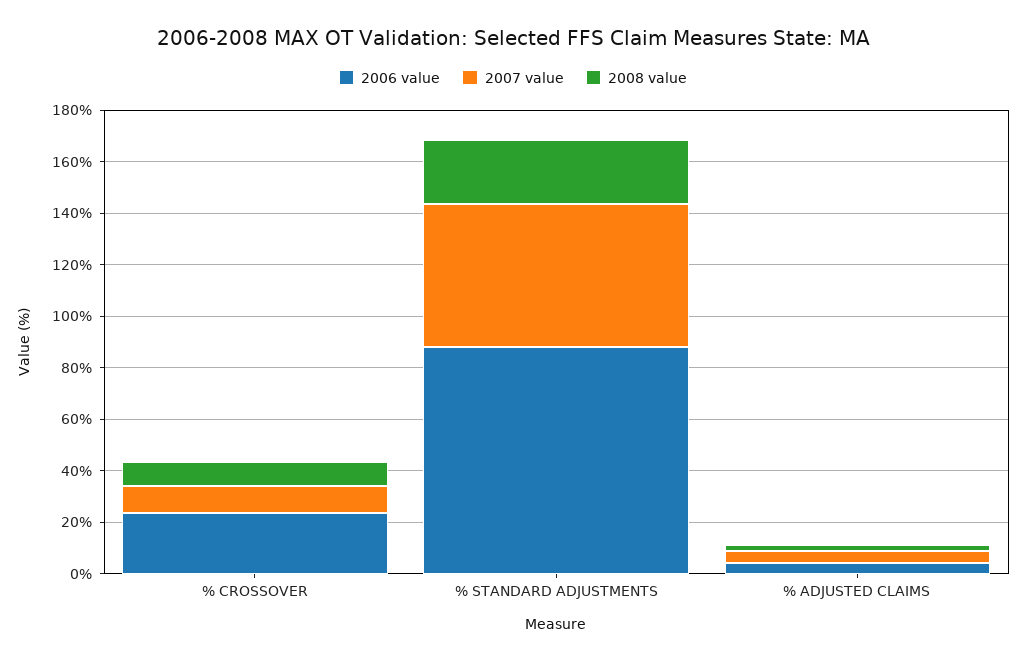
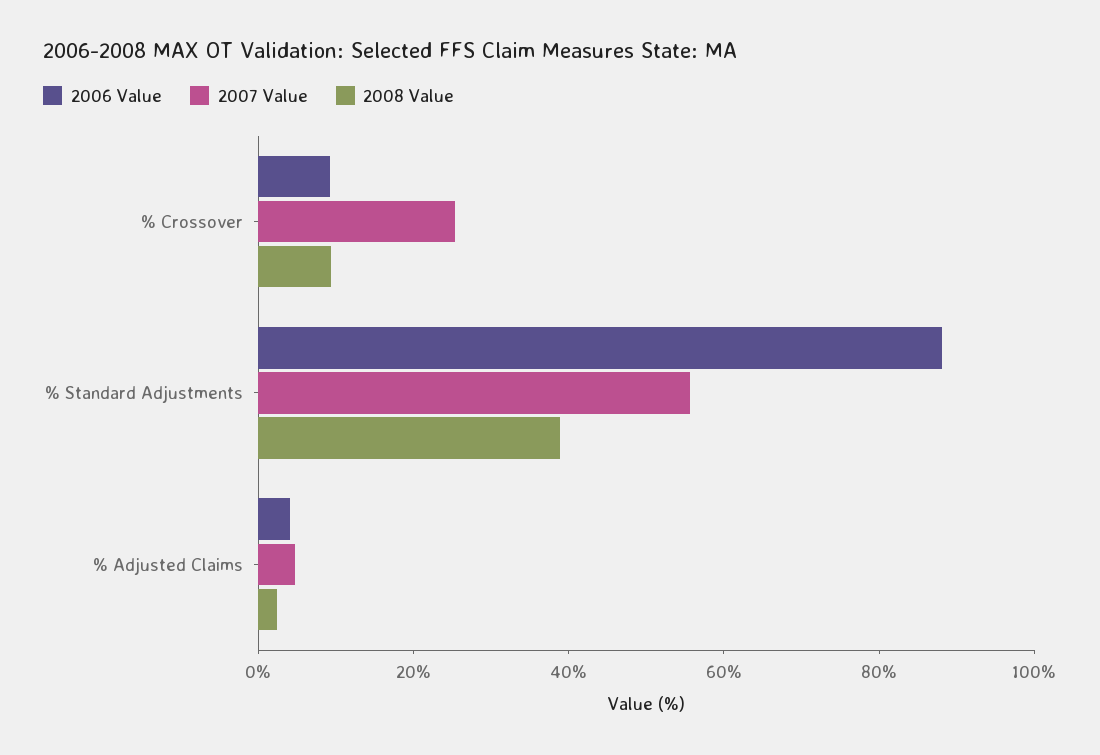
  {
    "2006 value": {
-     "% CROSSOVER": 25,
+     "% CROSSOVER": 10,
      "% STANDARD ADJUSTMENTS": 90,
      "% ADJUSTED CLAIMS": 5
    },
    "2007 value": {
-     "% CROSSOVER": 10,
+     "% CROSSOVER": 25,
      "% STANDARD ADJUSTMENTS": 55,
      "% ADJUSTED CLAIMS": 5
    },
    "2008 value": {
      "% CROSSOVER": 10,
-     "% STANDARD ADJUSTMENTS": 25,
+     "% STANDARD ADJUSTMENTS": 40,
      "% ADJUSTED CLAIMS": 0
    }
  }

